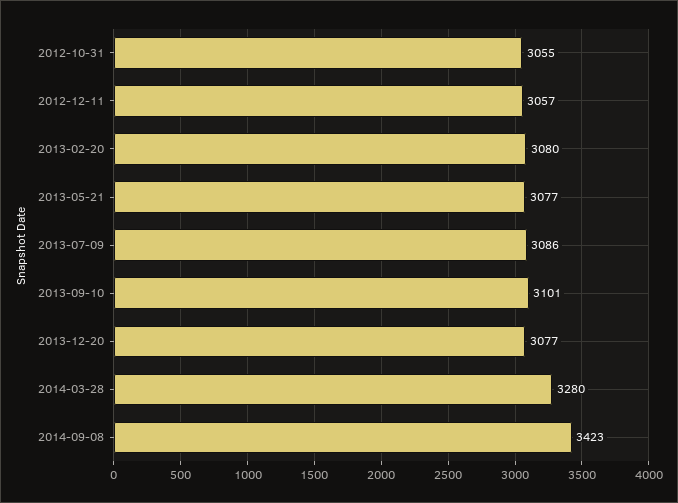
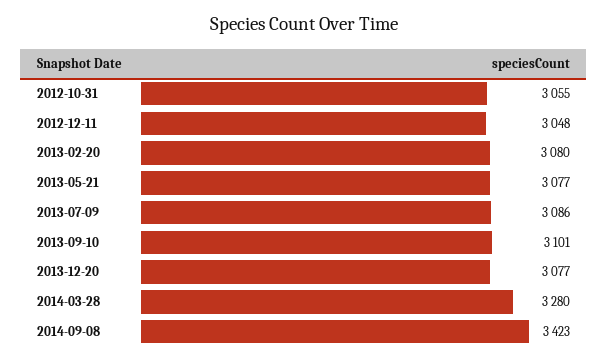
  {
    "2012-10-31": 3055,
-   "2012-12-11": 3057,
+   "2012-12-11": 3048,
    "2013-02-20": 3080,
    "2013-05-21": 3077,
    "2013-07-09": 3086,
    "2013-09-10": 3101,
    "2013-12-20": 3077,
    "2014-03-28": 3280,
    "2014-09-08": 3423
  }

